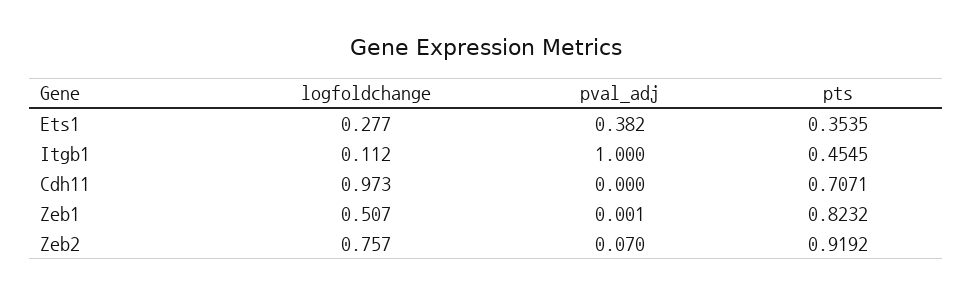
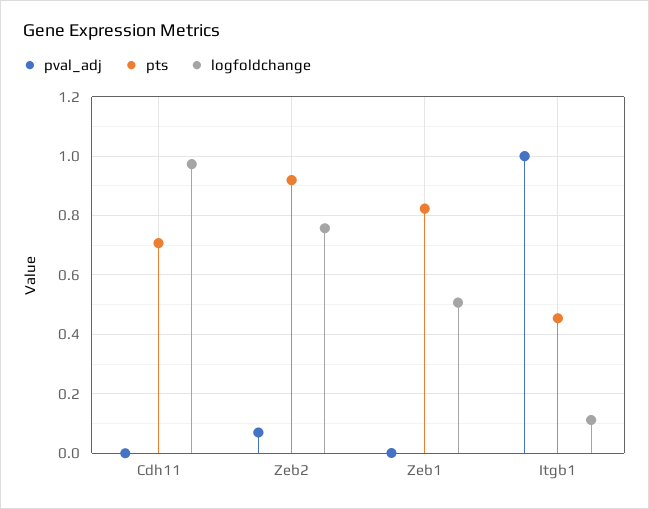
  {
    "logfoldchange": {
-     "Ets1": 0.277,
      "Itgb1": 0.112,
      "Cdh11": 0.973,
      "Zeb1": 0.507,
      "Zeb2": 0.757
    },
    "pval_adj": {
-     "Ets1": 0.382,
      "Itgb1": 1,
      "Cdh11": 0,
      "Zeb1": 0.001,
      "Zeb2": 0.07
    },
    "pts": {
-     "Ets1": 0.3535,
      "Itgb1": 0.4545,
      "Cdh11": 0.7071,
      "Zeb1": 0.8232,
      "Zeb2": 0.9192
    }
  }

